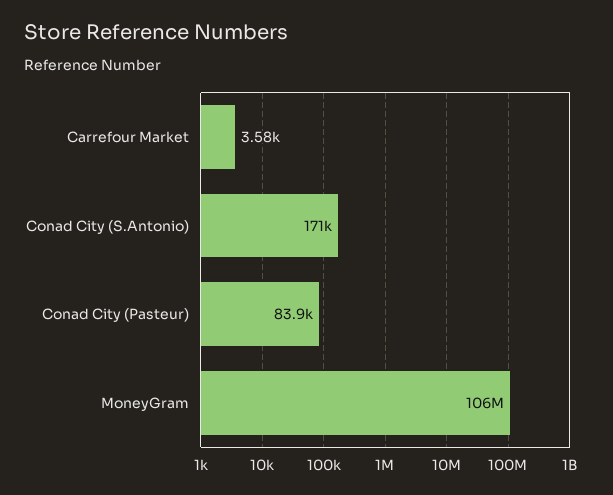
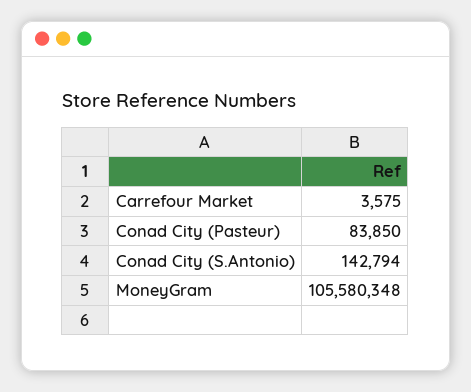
  {
    "Carrefour Market": 3575,
-   "Conad City (S.Antonio)": 171000,
+   "Conad City (S.Antonio)": 142794,
    "Conad City (Pasteur)": 83850,
    "MoneyGram": 105580348
  }

